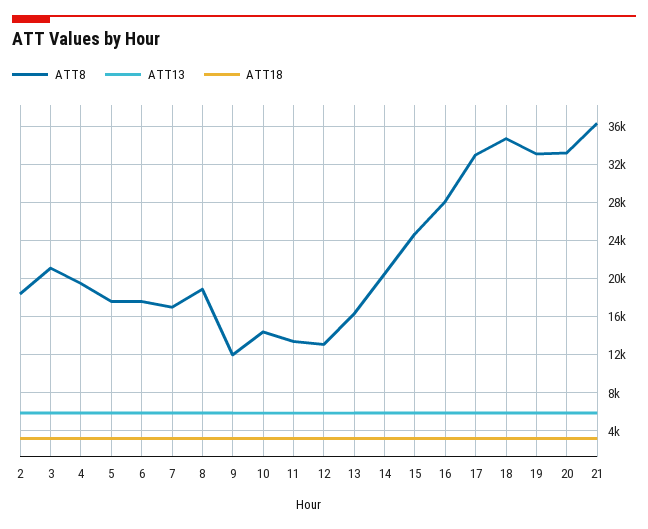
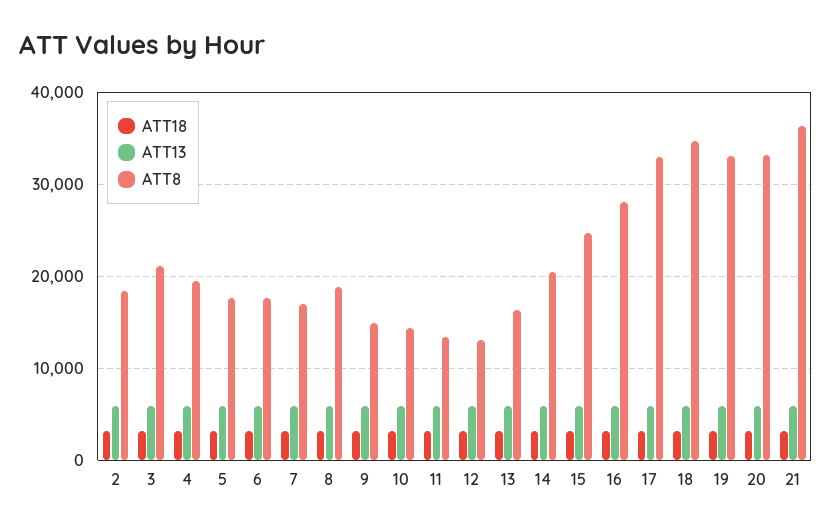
  {
    "ATT8": {
      "2": 18000,
      "3": 21000,
      "4": 20000,
      "5": 18000,
      "6": 18000,
      "7": 17000,
      "8": 19000,
-     "9": 12000,
+     "9": 15000,
      "10": 14000,
      "11": 13000,
      "12": 13000,
      "13": 16000,
      "14": 21000,
      "15": 25000,
      "16": 28000,
      "17": 33000,
      "18": 35000,
      "19": 33000,
      "20": 33000,
      "21": 36000
    },
    "ATT13": {
      "2": 6000,
      "3": 6000,
      "4": 6000,
      "5": 6000,
      "6": 6000,
      "7": 6000,
      "8": 6000,
      "9": 6000,
      "10": 6000,
      "11": 6000,
      "12": 6000,
      "13": 6000,
      "14": 6000,
      "15": 6000,
      "16": 6000,
      "17": 6000,
      "18": 6000,
      "19": 6000,
      "20": 6000,
      "21": 6000
    },
    "ATT18": {
      "2": 3000,
      "3": 3000,
      "4": 3000,
      "5": 3000,
      "6": 3000,
      "7": 3000,
      "8": 3000,
      "9": 3000,
      "10": 3000,
      "11": 3000,
      "12": 3000,
      "13": 3000,
      "14": 3000,
      "15": 3000,
      "16": 3000,
      "17": 3000,
      "18": 3000,
      "19": 3000,
      "20": 3000,
      "21": 3000
    }
  }

